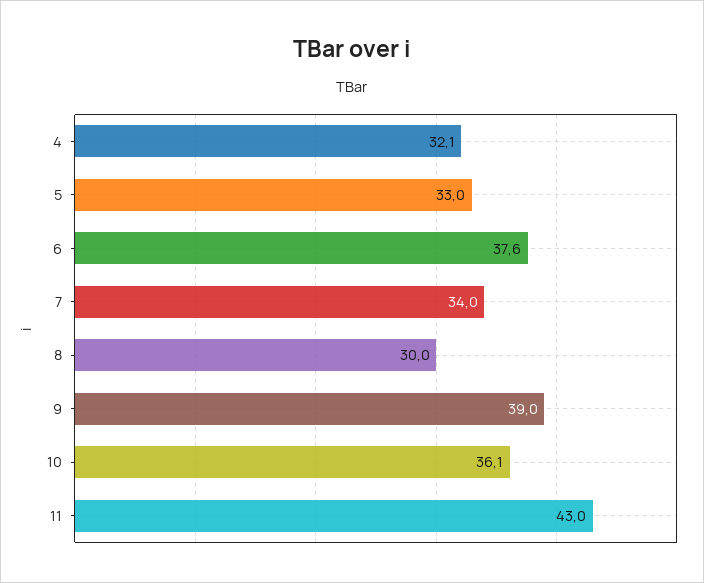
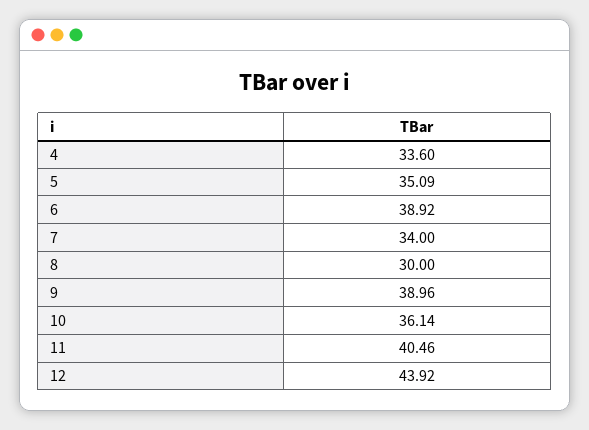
  {
-   "4": 32.1,
+   "4": 33.6,
-   "5": 33,
+   "5": 35.09,
-   "6": 37.6,
+   "6": 38.92,
    "7": 34,
    "8": 30,
    "9": 38.96,
    "10": 36.14,
-   "11": 43
+   "11": 40.46,
+   "12": 43.92
  }

